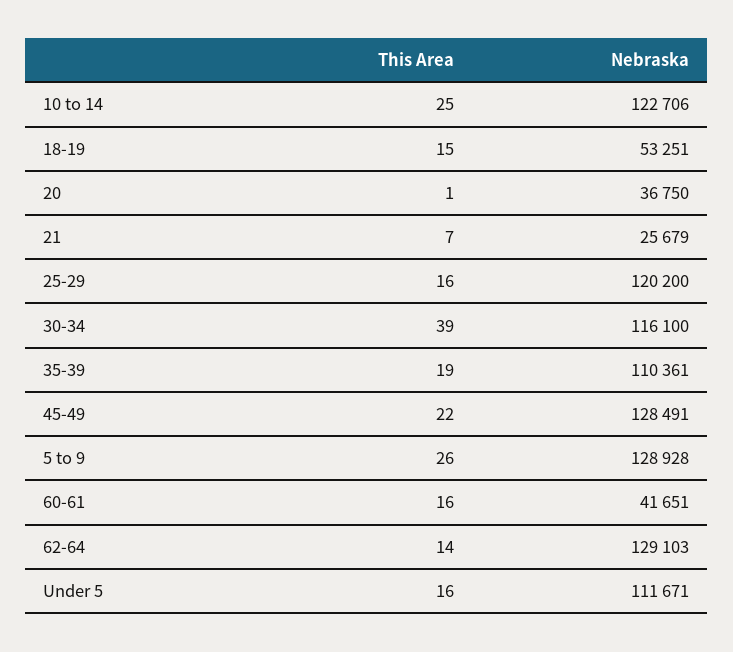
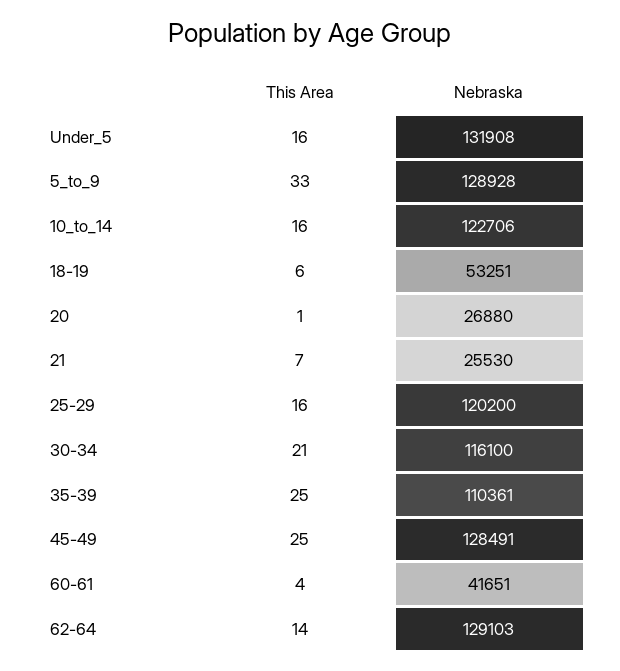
  {
    "This Area": {
-     "10 to 14": 25,
+     "10 to 14": 16,
-     "18-19": 15,
+     "18-19": 6,
      "20": 1,
      "21": 7,
      "25-29": 16,
-     "30-34": 39,
+     "30-34": 21,
-     "35-39": 19,
+     "35-39": 25,
-     "45-49": 22,
+     "45-49": 25,
-     "5 to 9": 26,
+     "5 to 9": 33,
-     "60-61": 16,
+     "60-61": 4,
      "62-64": 14,
      "Under 5": 16
    },
    "Nebraska": {
      "10 to 14": 122706,
      "18-19": 53251,
-     "20": 36750,
+     "20": 26880,
-     "21": 25679,
+     "21": 25530,
      "25-29": 120200,
      "30-34": 116100,
      "35-39": 110361,
      "45-49": 128491,
      "5 to 9": 128928,
      "60-61": 41651,
      "62-64": 129103,
-     "Under 5": 111671
+     "Under 5": 131908
    }
  }

